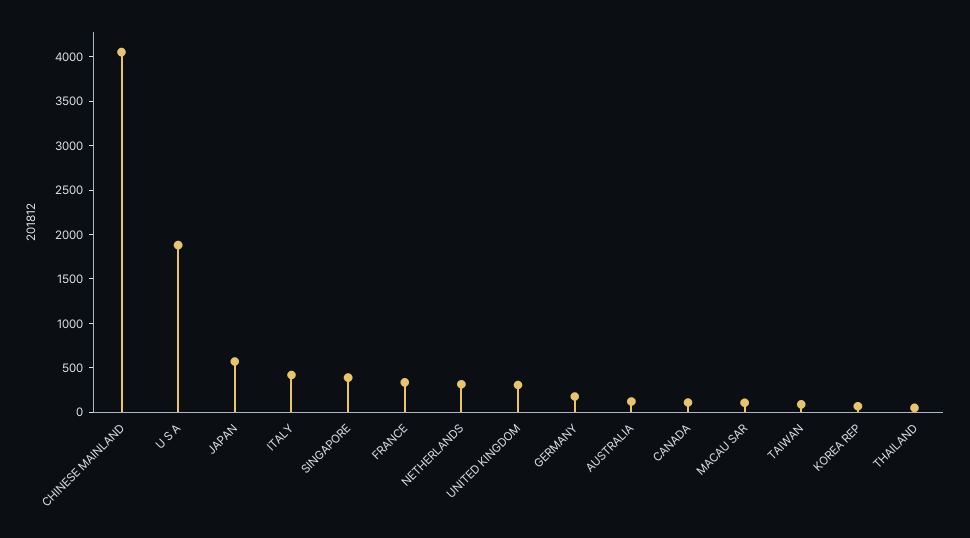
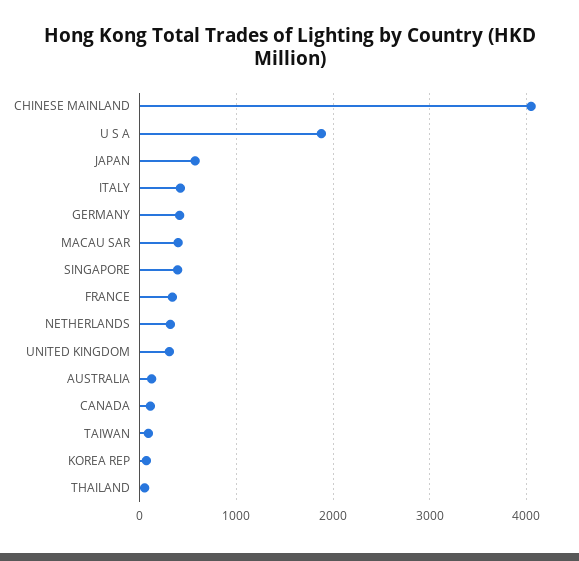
  {
    "CHINESE MAINLAND": 4100,
    "U S A": 1900,
    "JAPAN": 600,
    "ITALY": 400,
    "SINGAPORE": 400,
    "FRANCE": 300,
    "NETHERLANDS": 300,
    "UNITED KINGDOM": 300,
-   "GERMANY": 200,
+   "GERMANY": 400,
    "AUSTRALIA": 100,
    "CANADA": 100,
-   "MACAU SAR": 100,
+   "MACAU SAR": 400,
    "TAIWAN": 100,
    "KOREA REP": 100,
    "THAILAND": 0
  }

